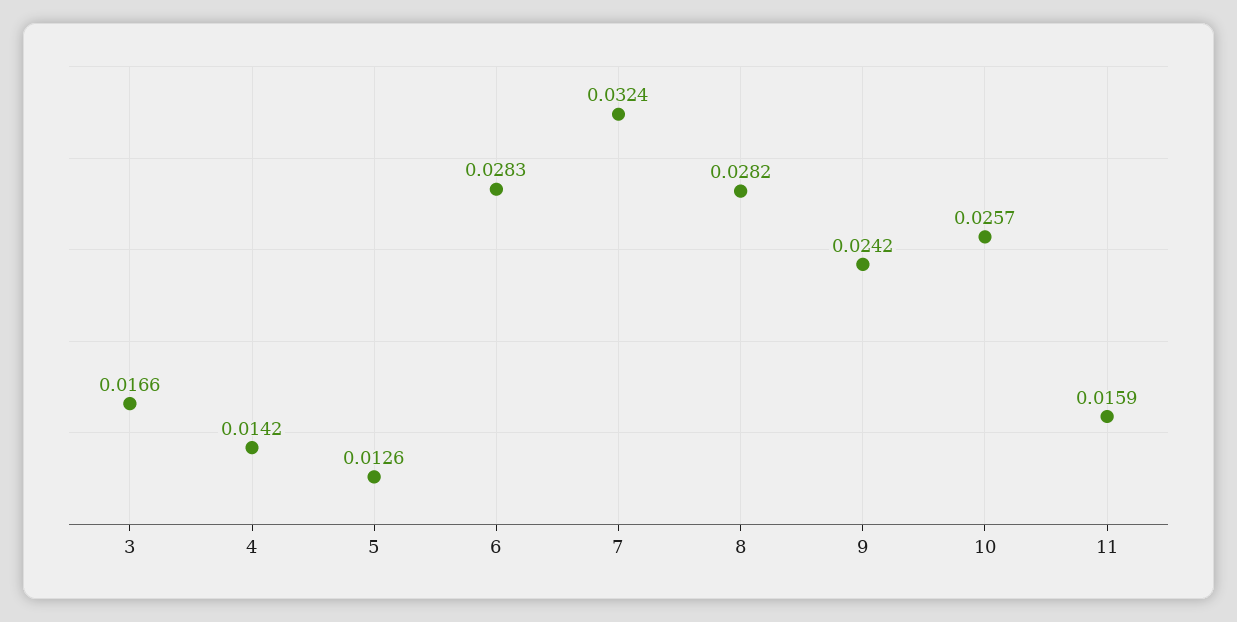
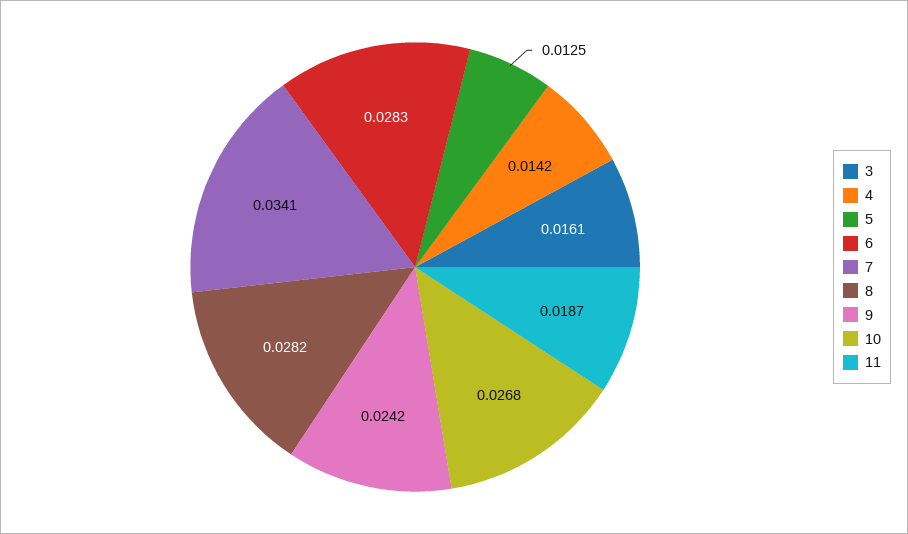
  {
-   "3": 0.0166,
+   "3": 0.0161,
    "4": 0.0142,
-   "5": 0.0126,
+   "5": 0.0125,
    "6": 0.0283,
-   "7": 0.0324,
+   "7": 0.0341,
    "8": 0.0282,
    "9": 0.0242,
-   "10": 0.0257,
+   "10": 0.0268,
-   "11": 0.0159
+   "11": 0.0187
  }

